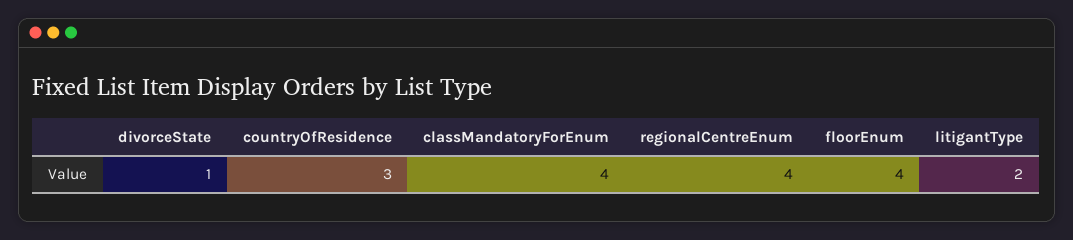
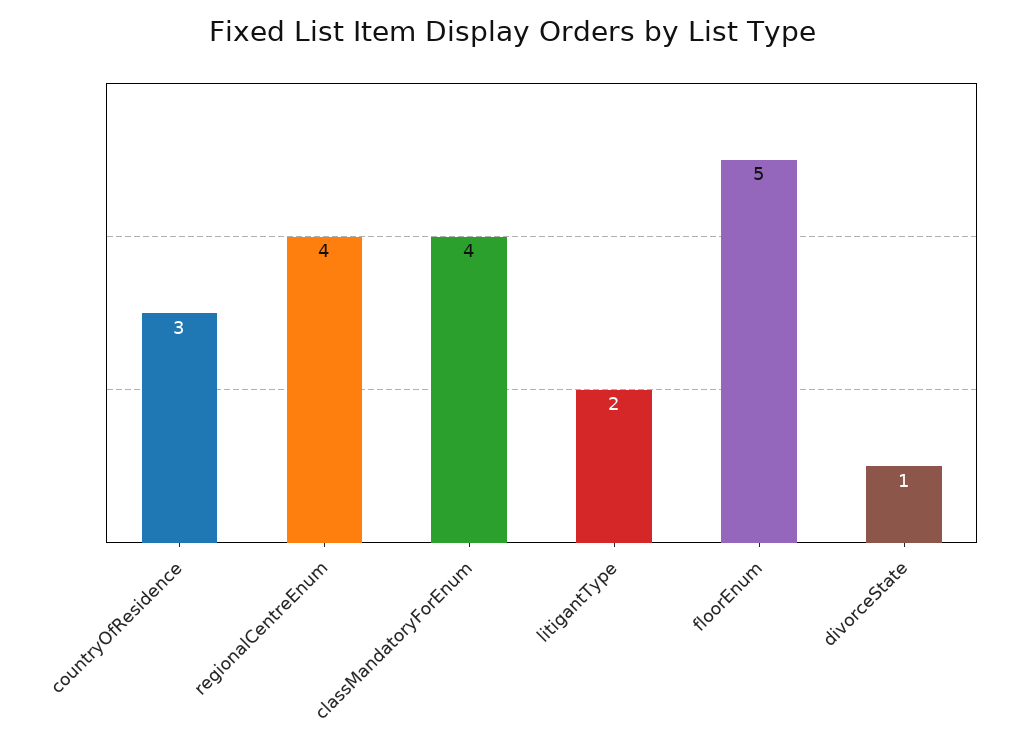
  {
    "divorceState": 1,
    "countryOfResidence": 3,
    "classMandatoryForEnum": 4,
    "regionalCentreEnum": 4,
-   "floorEnum": 4,
+   "floorEnum": 5,
    "litigantType": 2
  }

